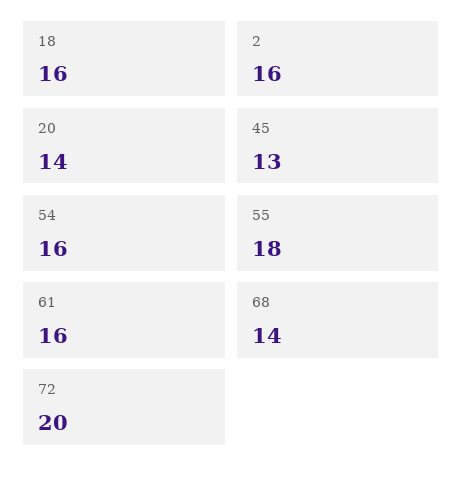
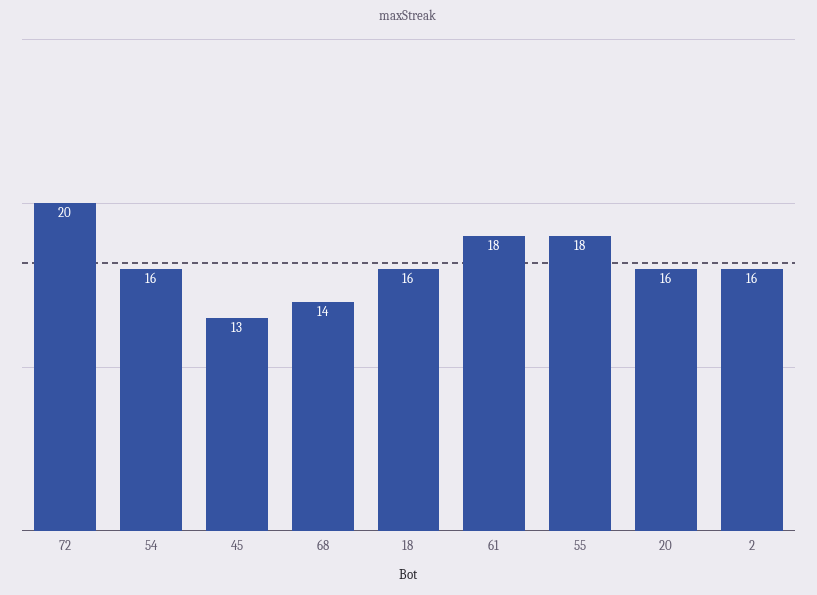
  {
    "18": 16,
    "2": 16,
-   "20": 14,
+   "20": 16,
    "45": 13,
    "54": 16,
    "55": 18,
-   "61": 16,
+   "61": 18,
    "68": 14,
    "72": 20
  }

